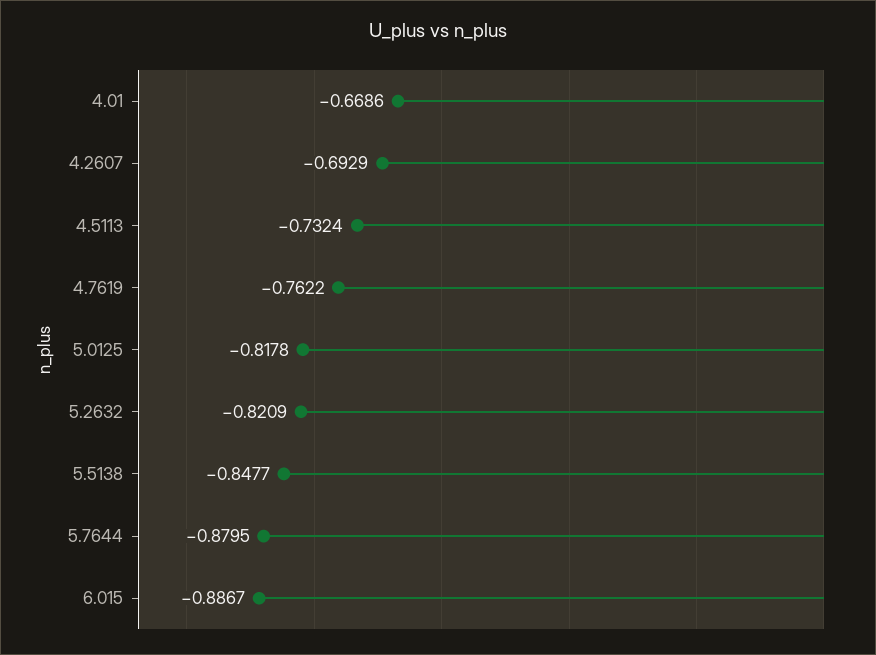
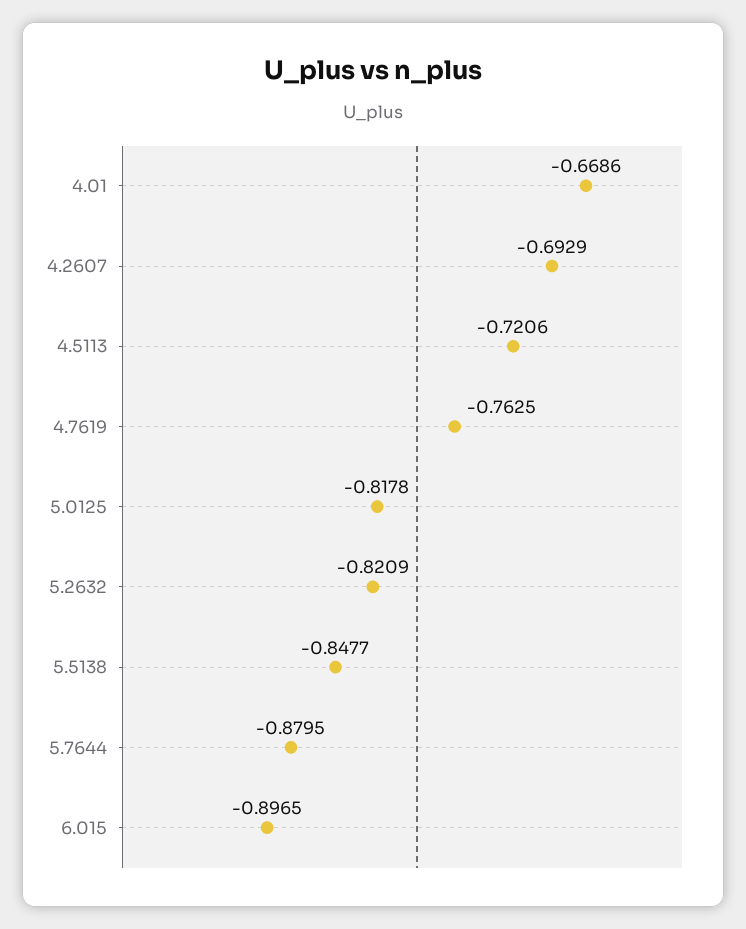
  {
    "4.01": -0.6686,
    "4.2607": -0.6929,
-   "4.5113": -0.7324,
+   "4.5113": -0.7206,
-   "4.7619": -0.7622,
+   "4.7619": -0.7625,
    "5.0125": -0.8178,
    "5.2632": -0.8209,
    "5.5138": -0.8477,
    "5.7644": -0.8795,
-   "6.015": -0.8867
+   "6.015": -0.8965
  }

